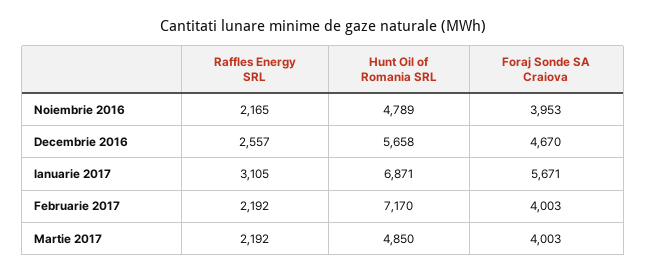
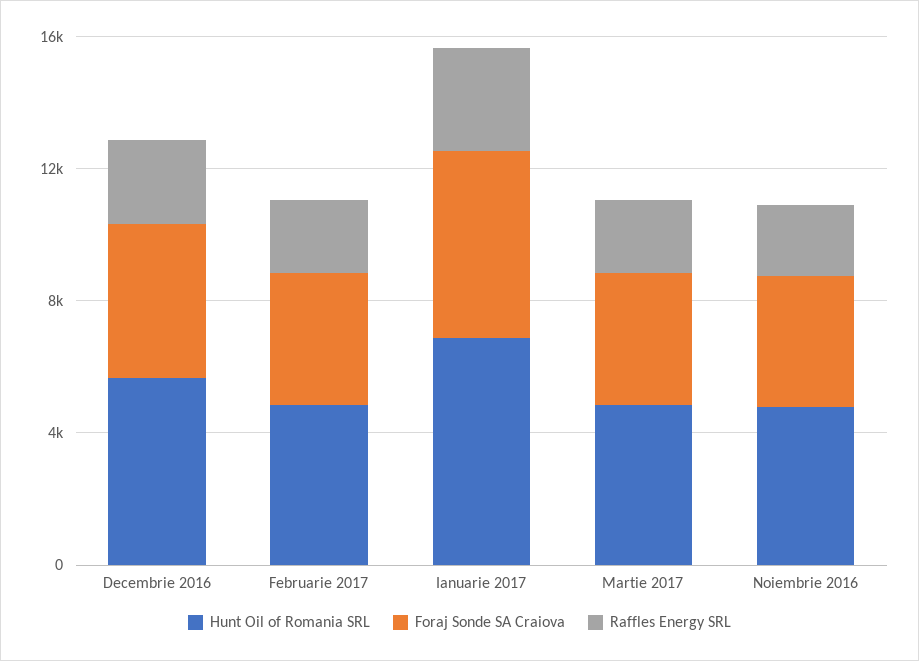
  {
    "Raffles Energy SRL": {
      "Noiembrie 2016": 2165,
      "Decembrie 2016": 2557,
      "Ianuarie 2017": 3105,
      "Februarie 2017": 2192,
      "Martie 2017": 2192
    },
    "Hunt Oil of Romania SRL": {
      "Noiembrie 2016": 4789,
      "Decembrie 2016": 5658,
      "Ianuarie 2017": 6871,
-     "Februarie 2017": 7170,
+     "Februarie 2017": 5000,
      "Martie 2017": 4850
    },
    "Foraj Sonde SA Craiova": {
      "Noiembrie 2016": 3953,
      "Decembrie 2016": 4670,
      "Ianuarie 2017": 5671,
      "Februarie 2017": 4003,
      "Martie 2017": 4003
    }
  }

